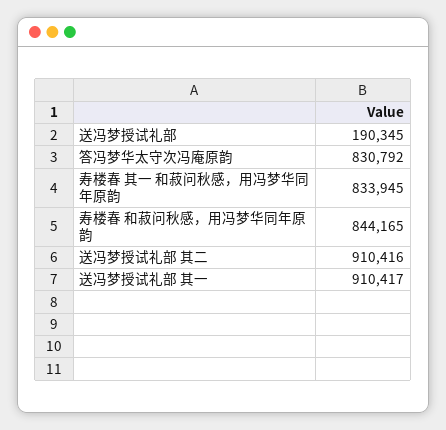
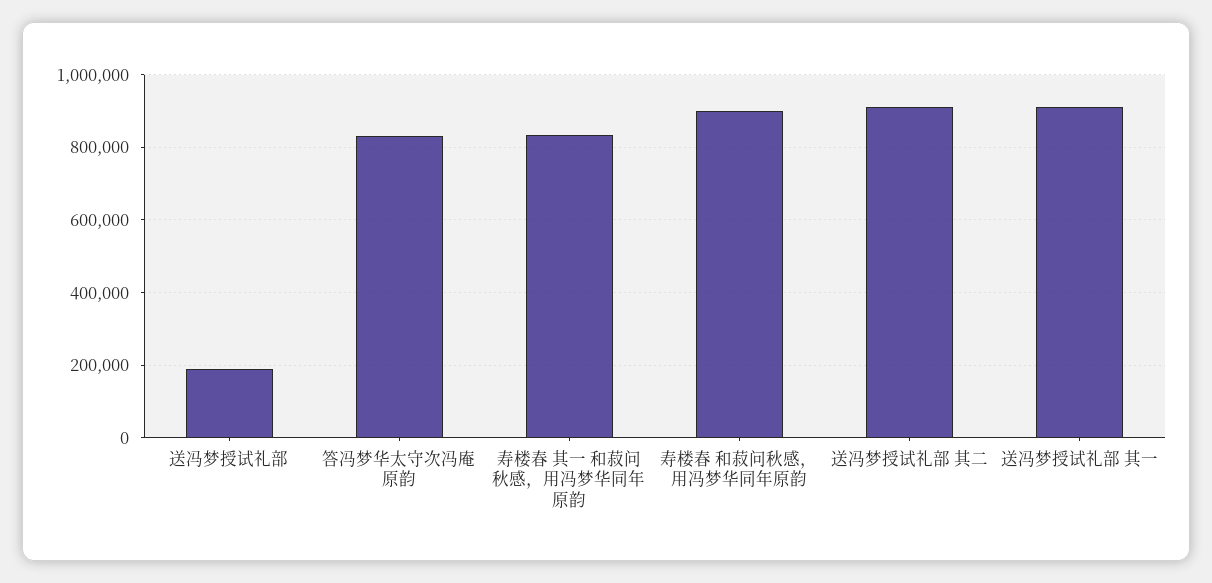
  {
    "送冯梦授试礼部": 190345,
    "答冯梦华太守次冯庵原韵": 830792,
    "寿楼春 其一 和菽问秋感，用冯梦华同年原韵": 833945,
-   "寿楼春 和菽问秋感，用冯梦华同年原韵": 844165,
+   "寿楼春 和菽问秋感，用冯梦华同年原韵": 900000,
    "送冯梦授试礼部 其二": 910416,
    "送冯梦授试礼部 其一": 910417
  }

